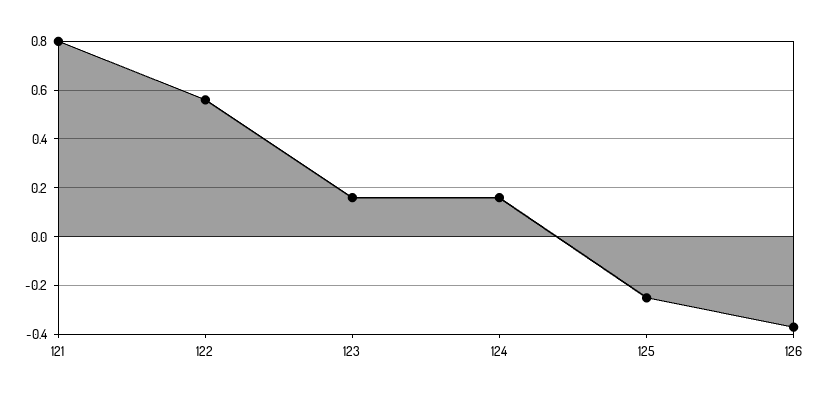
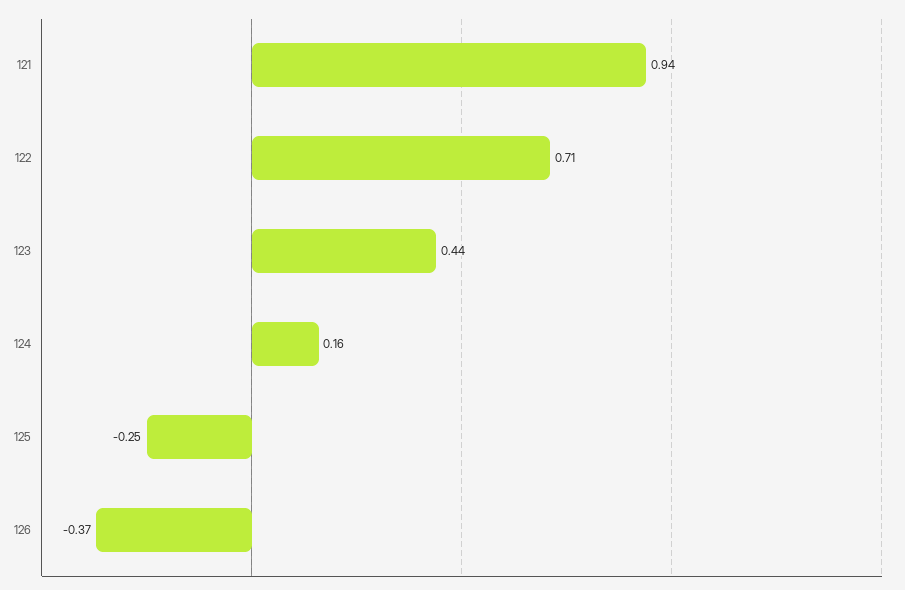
  {
-   "121": 0.8,
+   "121": 0.94,
-   "122": 0.55,
+   "122": 0.71,
-   "123": 0.15,
+   "123": 0.44,
    "124": 0.16,
    "125": -0.25,
    "126": -0.37
  }

